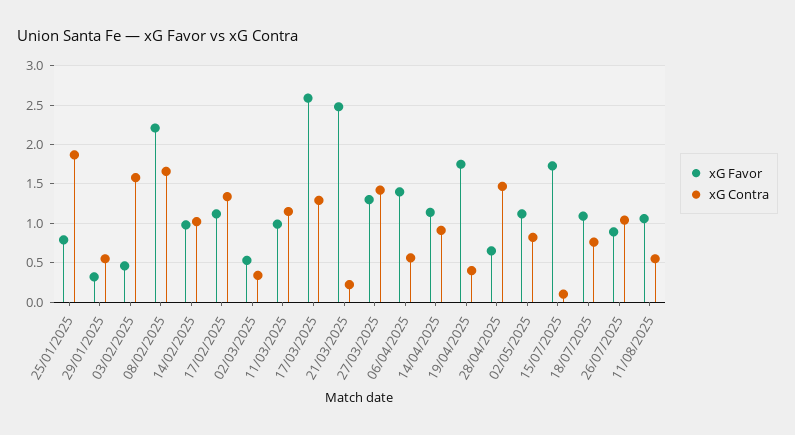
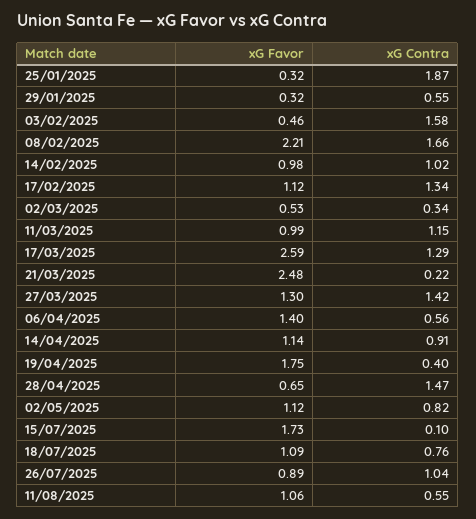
  {
    "xG Favor": {
-     "25/01/2025": 0.8,
+     "25/01/2025": 0.32,
      "29/01/2025": 0.32,
      "03/02/2025": 0.46,
      "08/02/2025": 2.21,
      "14/02/2025": 0.98,
      "17/02/2025": 1.12,
      "02/03/2025": 0.53,
      "11/03/2025": 0.99,
      "17/03/2025": 2.59,
      "21/03/2025": 2.48,
      "27/03/2025": 1.3,
      "06/04/2025": 1.4,
      "14/04/2025": 1.14,
      "19/04/2025": 1.75,
      "28/04/2025": 0.65,
      "02/05/2025": 1.12,
      "15/07/2025": 1.73,
      "18/07/2025": 1.09,
      "26/07/2025": 0.89,
      "11/08/2025": 1.06
    },
    "xG Contra": {
      "25/01/2025": 1.87,
      "29/01/2025": 0.55,
      "03/02/2025": 1.58,
      "08/02/2025": 1.66,
      "14/02/2025": 1.02,
      "17/02/2025": 1.34,
      "02/03/2025": 0.34,
      "11/03/2025": 1.15,
      "17/03/2025": 1.29,
      "21/03/2025": 0.22,
      "27/03/2025": 1.42,
      "06/04/2025": 0.56,
      "14/04/2025": 0.91,
      "19/04/2025": 0.4,
      "28/04/2025": 1.47,
      "02/05/2025": 0.82,
      "15/07/2025": 0.1,
      "18/07/2025": 0.76,
      "26/07/2025": 1.04,
      "11/08/2025": 0.55
    }
  }

